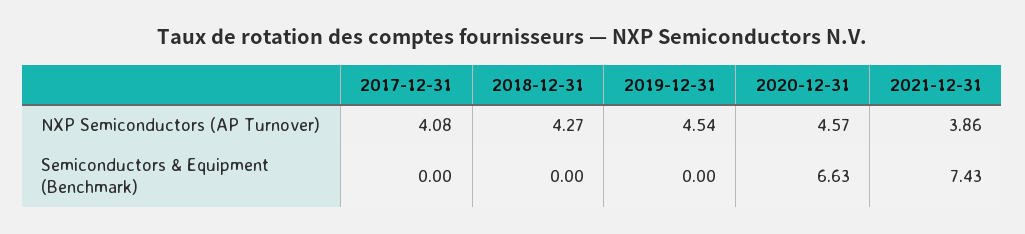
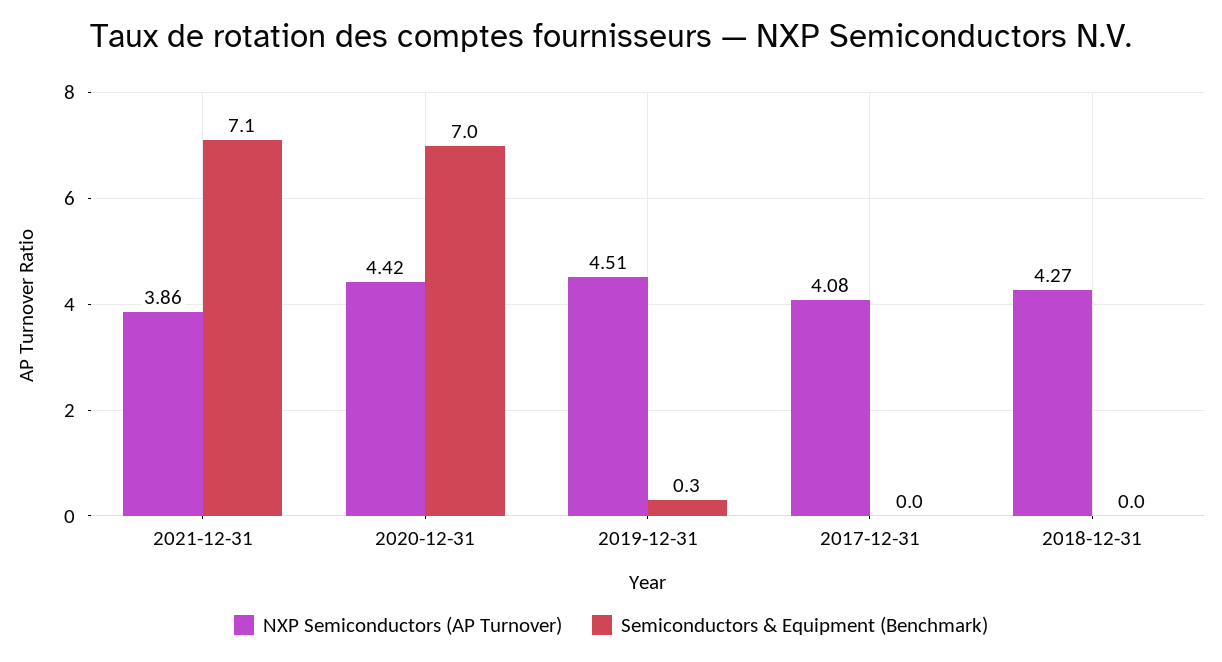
  {
    "NXP Semiconductors (AP Turnover)": {
      "2017-12-31": 4.08,
      "2018-12-31": 4.27,
-     "2019-12-31": 4.54,
+     "2019-12-31": 4.51,
-     "2020-12-31": 4.57,
+     "2020-12-31": 4.42,
      "2021-12-31": 3.86
    },
    "Semiconductors & Equipment (Benchmark)": {
      "2017-12-31": 0,
      "2018-12-31": 0,
-     "2019-12-31": 0,
+     "2019-12-31": 0.3,
-     "2020-12-31": 6.63,
+     "2020-12-31": 7,
-     "2021-12-31": 7.43
+     "2021-12-31": 7.1
    }
  }

